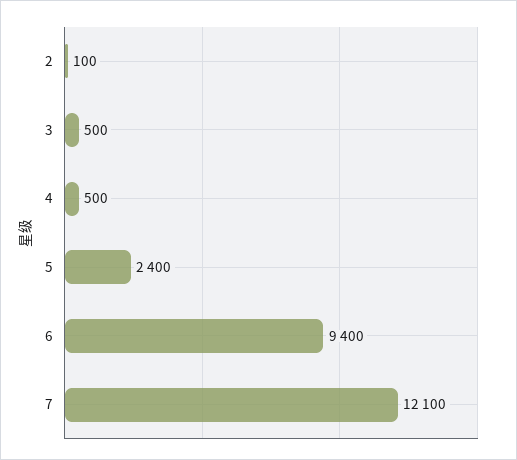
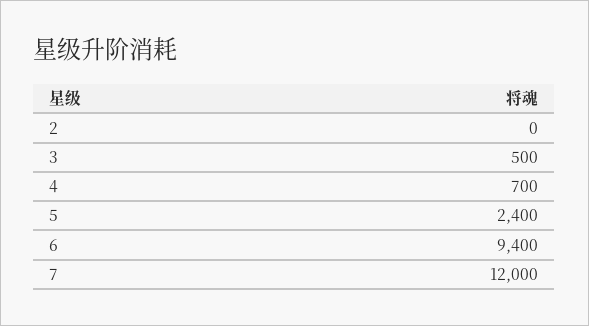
  {
-   "2": 100,
+   "2": 0,
    "3": 500,
-   "4": 500,
+   "4": 700,
    "5": 2400,
    "6": 9400,
-   "7": 12100
+   "7": 12000
  }

